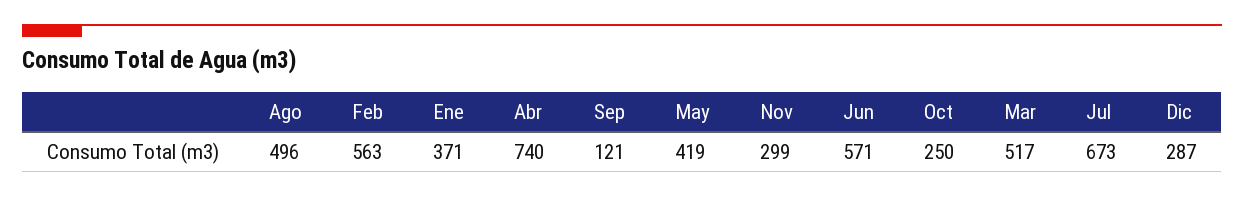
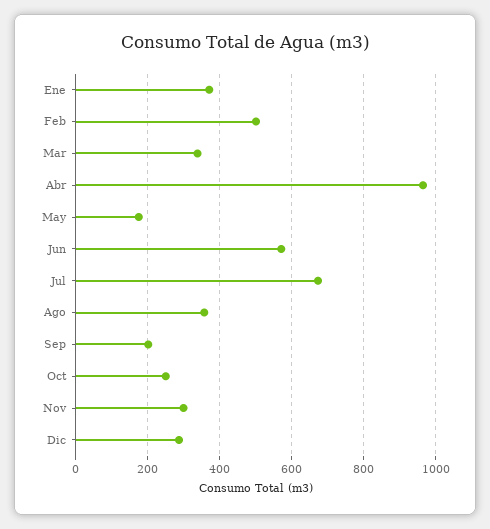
  {
-   "Ago": 496,
+   "Ago": 360,
-   "Feb": 563,
+   "Feb": 500,
    "Ene": 371,
-   "Abr": 740,
+   "Abr": 960,
-   "Sep": 121,
+   "Sep": 200,
-   "May": 419,
+   "May": 180,
    "Nov": 299,
    "Jun": 571,
    "Oct": 250,
-   "Mar": 517,
+   "Mar": 340,
    "Jul": 673,
    "Dic": 287
  }

